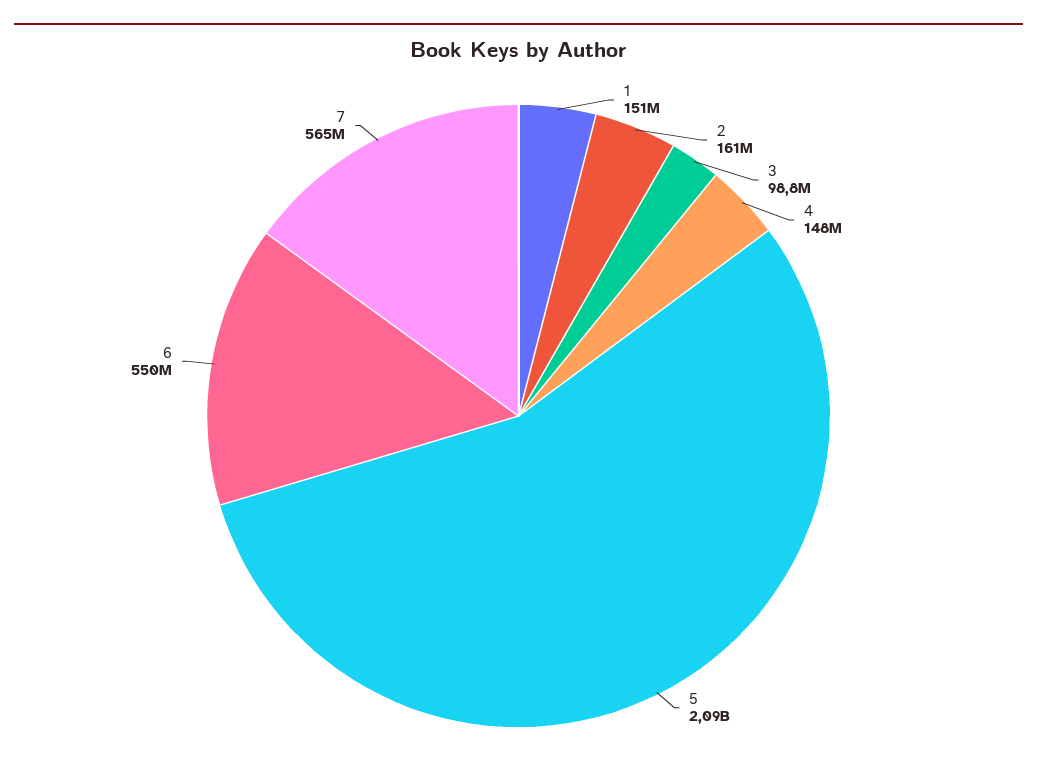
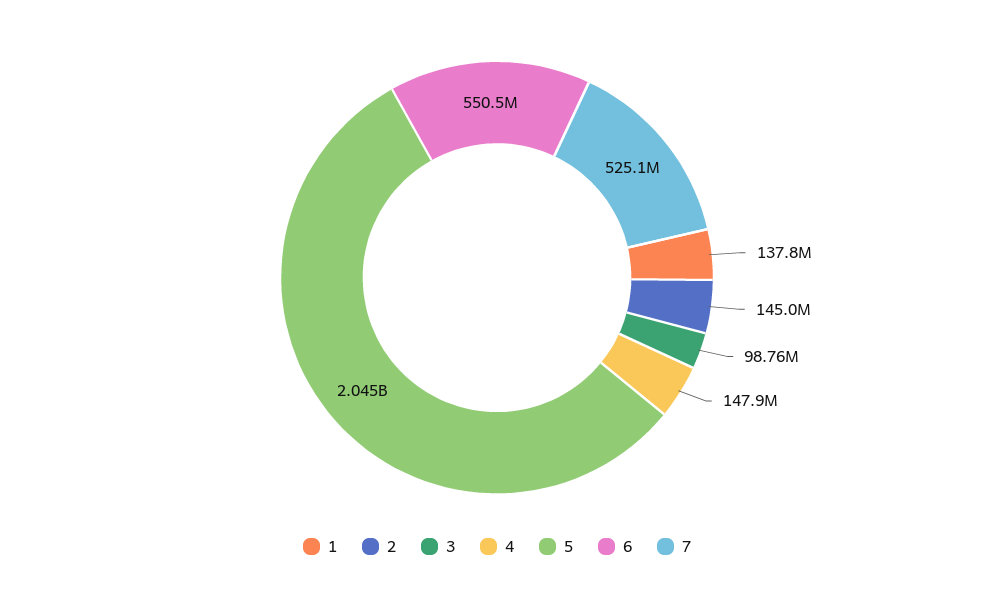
  {
-   "1": 151000000,
+   "1": 137800000,
-   "2": 161000000,
+   "2": 145000000,
    "3": 98760000,
    "4": 147900000,
-   "5": 2090000000,
+   "5": 2045000000,
    "6": 550500000,
-   "7": 565000000
+   "7": 525100000
  }

